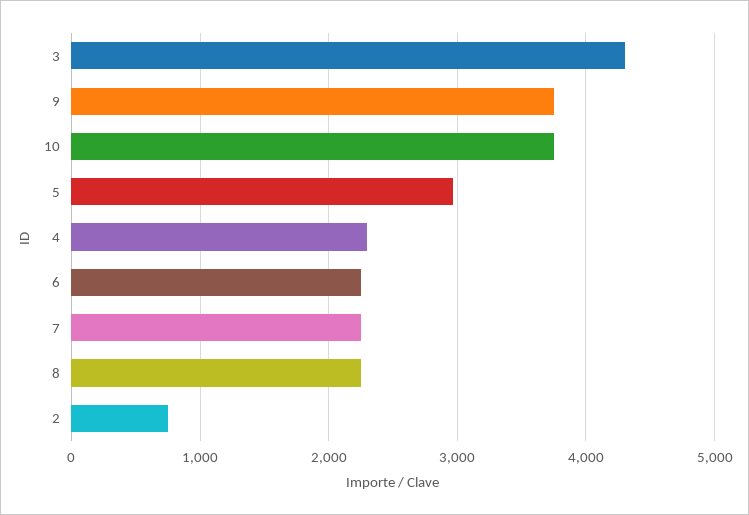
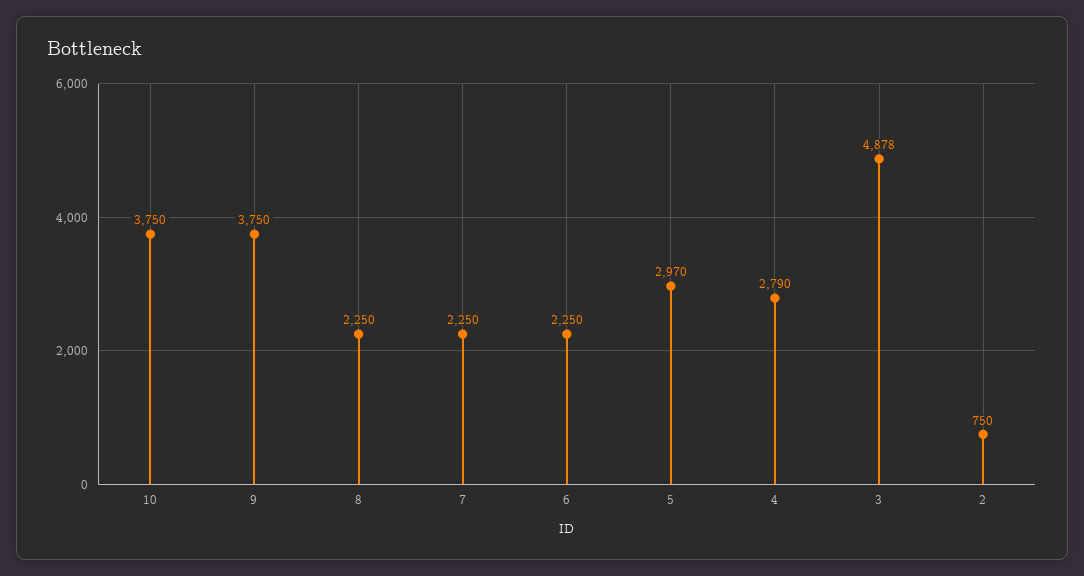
  {
-   "3": 4300,
+   "3": 4878,
    "9": 3750,
    "10": 3750,
    "5": 2970,
-   "4": 2300,
+   "4": 2790,
    "6": 2250,
    "7": 2250,
    "8": 2250,
    "2": 750
  }

